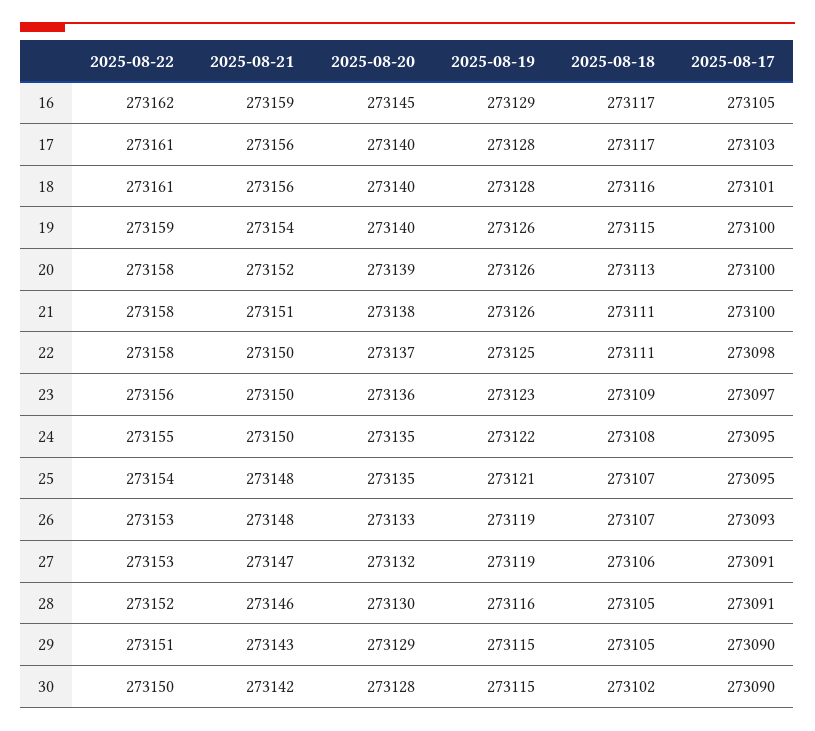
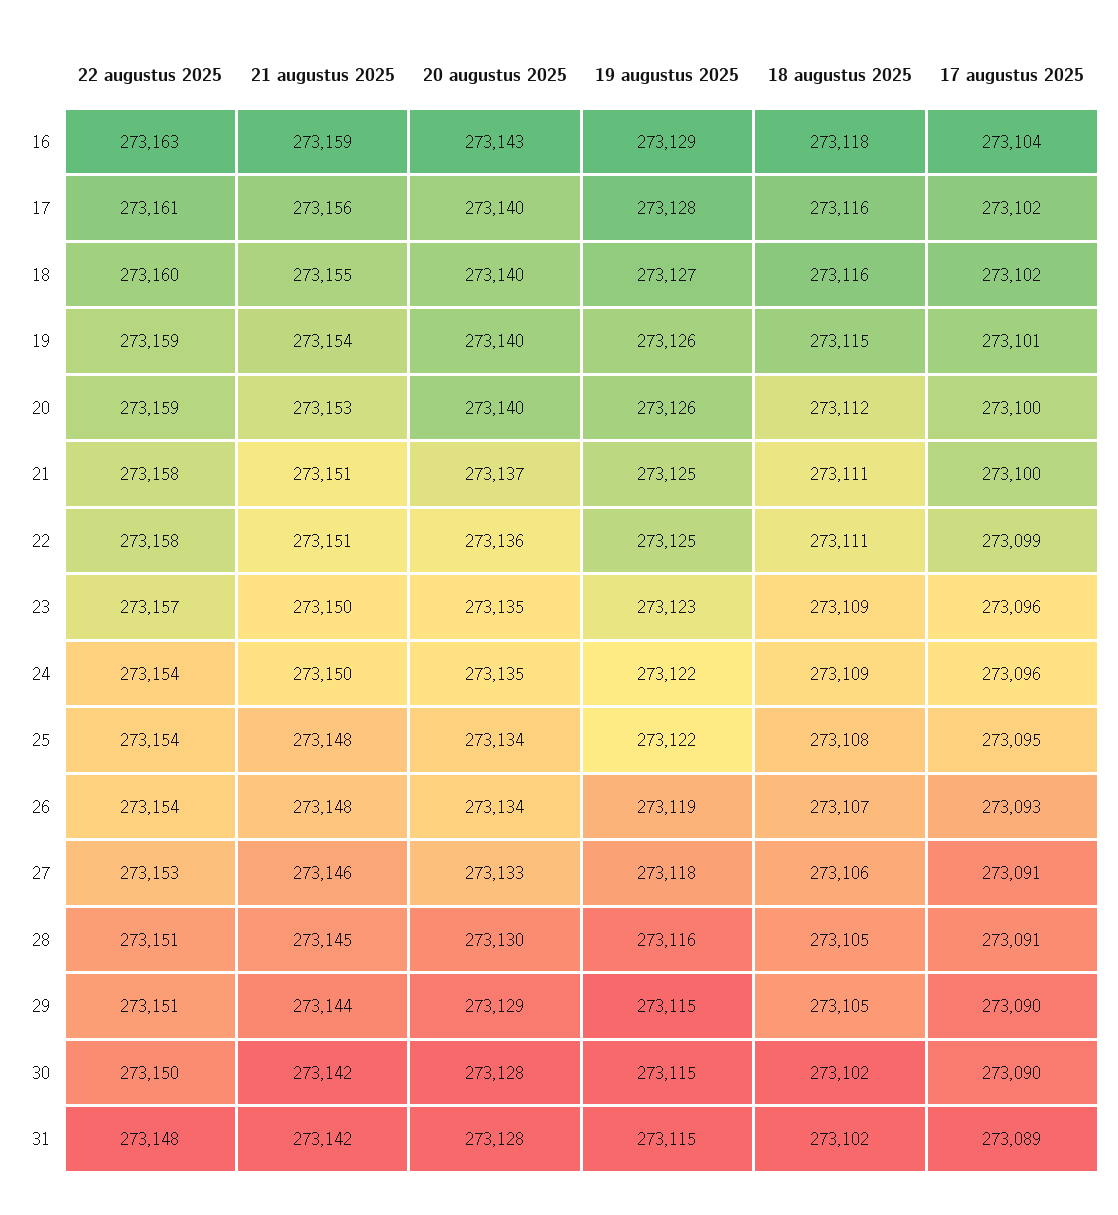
  {
    "2025-08-22": {
-     "16": 273162,
+     "16": 273163,
      "17": 273161,
-     "18": 273161,
+     "18": 273160,
      "19": 273159,
-     "20": 273158,
+     "20": 273159,
      "21": 273158,
      "22": 273158,
-     "23": 273156,
+     "23": 273157,
-     "24": 273155,
+     "24": 273154,
      "25": 273154,
-     "26": 273153,
+     "26": 273154,
      "27": 273153,
-     "28": 273152,
+     "28": 273151,
      "29": 273151,
-     "30": 273150
+     "30": 273150,
+     "31": 273148
    },
    "2025-08-21": {
      "16": 273159,
      "17": 273156,
-     "18": 273156,
+     "18": 273155,
      "19": 273154,
-     "20": 273152,
+     "20": 273153,
      "21": 273151,
-     "22": 273150,
+     "22": 273151,
      "23": 273150,
      "24": 273150,
      "25": 273148,
      "26": 273148,
-     "27": 273147,
+     "27": 273146,
-     "28": 273146,
+     "28": 273145,
-     "29": 273143,
+     "29": 273144,
-     "30": 273142
+     "30": 273142,
+     "31": 273142
    },
    "2025-08-20": {
-     "16": 273145,
+     "16": 273143,
      "17": 273140,
      "18": 273140,
      "19": 273140,
-     "20": 273139,
+     "20": 273140,
-     "21": 273138,
+     "21": 273137,
-     "22": 273137,
+     "22": 273136,
-     "23": 273136,
+     "23": 273135,
      "24": 273135,
-     "25": 273135,
+     "25": 273134,
-     "26": 273133,
+     "26": 273134,
-     "27": 273132,
+     "27": 273133,
      "28": 273130,
      "29": 273129,
-     "30": 273128
+     "30": 273128,
+     "31": 273128
    },
    "2025-08-19": {
      "16": 273129,
      "17": 273128,
-     "18": 273128,
+     "18": 273127,
      "19": 273126,
      "20": 273126,
-     "21": 273126,
+     "21": 273125,
      "22": 273125,
      "23": 273123,
      "24": 273122,
-     "25": 273121,
+     "25": 273122,
      "26": 273119,
-     "27": 273119,
+     "27": 273118,
      "28": 273116,
      "29": 273115,
-     "30": 273115
+     "30": 273115,
+     "31": 273115
    },
    "2025-08-18": {
-     "16": 273117,
+     "16": 273118,
-     "17": 273117,
+     "17": 273116,
      "18": 273116,
      "19": 273115,
-     "20": 273113,
+     "20": 273112,
      "21": 273111,
      "22": 273111,
      "23": 273109,
-     "24": 273108,
+     "24": 273109,
-     "25": 273107,
+     "25": 273108,
      "26": 273107,
      "27": 273106,
      "28": 273105,
      "29": 273105,
-     "30": 273102
+     "30": 273102,
+     "31": 273102
    },
    "2025-08-17": {
-     "16": 273105,
+     "16": 273104,
-     "17": 273103,
+     "17": 273102,
-     "18": 273101,
+     "18": 273102,
-     "19": 273100,
+     "19": 273101,
      "20": 273100,
      "21": 273100,
-     "22": 273098,
+     "22": 273099,
-     "23": 273097,
+     "23": 273096,
-     "24": 273095,
+     "24": 273096,
      "25": 273095,
      "26": 273093,
      "27": 273091,
      "28": 273091,
      "29": 273090,
-     "30": 273090
+     "30": 273090,
+     "31": 273089
    }
  }

